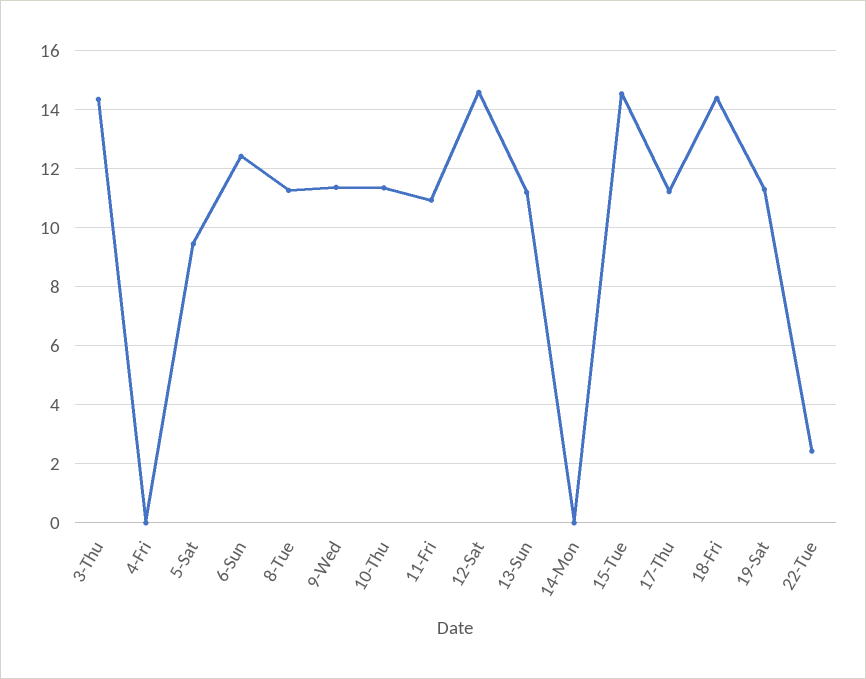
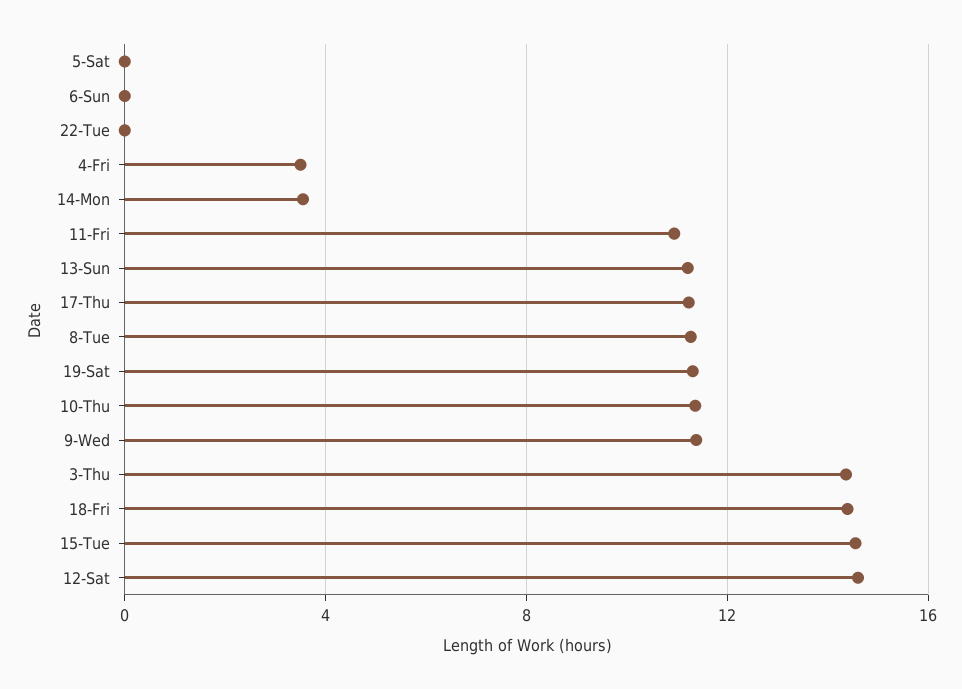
  {
    "3-Thu": 14.25,
-   "4-Fri": 0,
+   "4-Fri": 3.5,
-   "5-Sat": 9.5,
+   "5-Sat": 0,
-   "6-Sun": 12.5,
+   "6-Sun": 0,
    "8-Tue": 11.25,
    "9-Wed": 11.5,
    "10-Thu": 11.25,
    "11-Fri": 11,
    "12-Sat": 14.5,
    "13-Sun": 11.25,
-   "14-Mon": 0,
+   "14-Mon": 3.5,
    "15-Tue": 14.5,
    "17-Thu": 11.25,
    "18-Fri": 14.5,
    "19-Sat": 11.25,
-   "22-Tue": 2.5
+   "22-Tue": 0
  }

